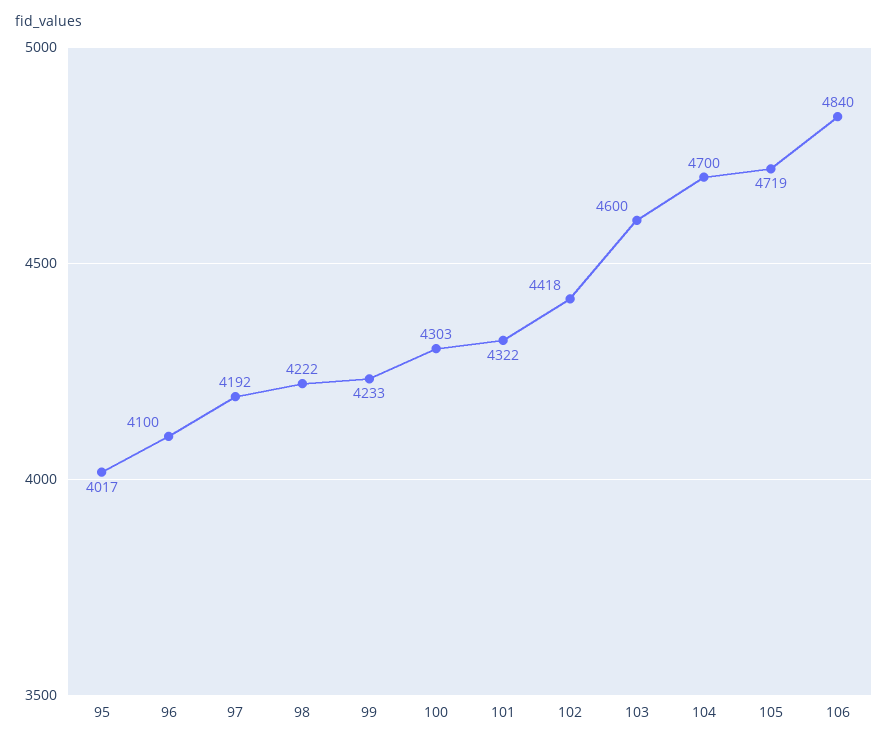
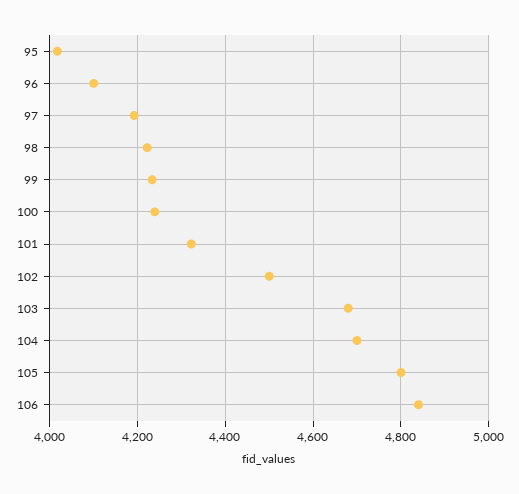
  {
    "95": 4017,
    "96": 4100,
    "97": 4192,
    "98": 4222,
    "99": 4233,
-   "100": 4303,
+   "100": 4240,
    "101": 4322,
-   "102": 4418,
+   "102": 4500,
-   "103": 4600,
+   "103": 4680,
    "104": 4700,
-   "105": 4719,
+   "105": 4800,
    "106": 4840
  }

